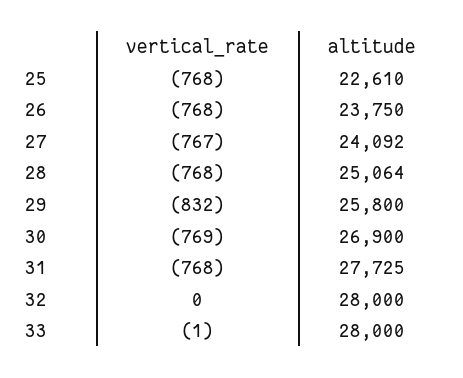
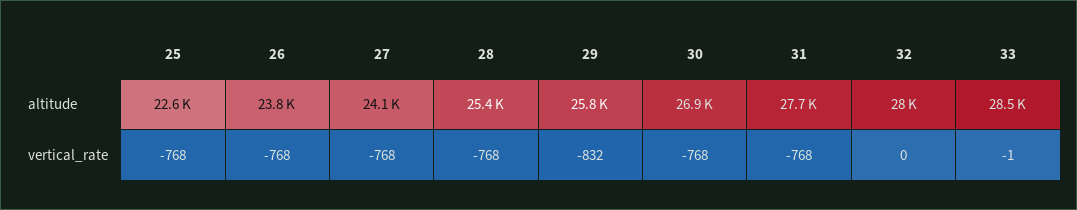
  {
    "vertical_rate": {
      "25": -768,
      "26": -768,
-     "27": -767,
+     "27": -768,
      "28": -768,
      "29": -832,
-     "30": -769,
+     "30": -768,
      "31": -768,
      "32": 0,
      "33": -1
    },
    "altitude": {
      "25": 22610,
      "26": 23750,
      "27": 24092,
-     "28": 25064,
+     "28": 25400,
      "29": 25800,
      "30": 26900,
      "31": 27725,
      "32": 28000,
-     "33": 28000
+     "33": 28500
    }
  }

